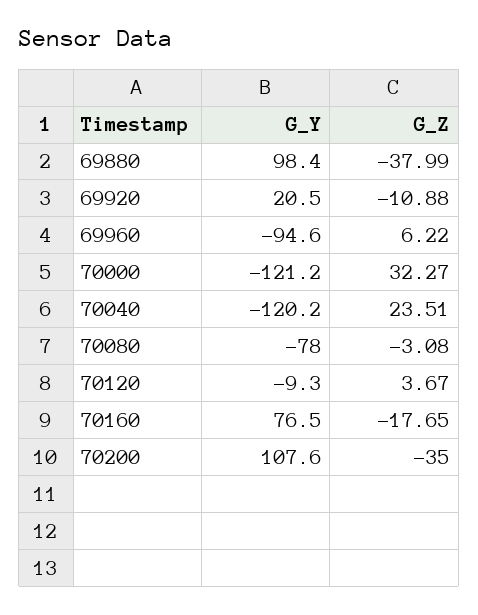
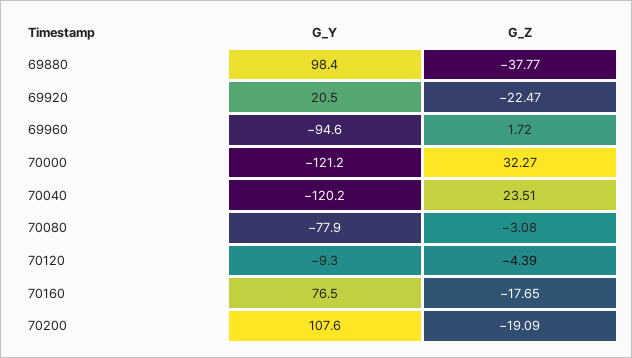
  {
    "G_Y": {
      "69880": 98.4,
      "69920": 20.5,
      "69960": -94.6,
      "70000": -121.2,
      "70040": -120.2,
-     "70080": -78,
+     "70080": -77.9,
      "70120": -9.3,
      "70160": 76.5,
      "70200": 107.6
    },
    "G_Z": {
-     "69880": -37.99,
+     "69880": -37.77,
-     "69920": -10.88,
+     "69920": -22.47,
-     "69960": 6.22,
+     "69960": 1.72,
      "70000": 32.27,
      "70040": 23.51,
      "70080": -3.08,
-     "70120": 3.67,
+     "70120": -4.39,
      "70160": -17.65,
-     "70200": -35
+     "70200": -19.09
    }
  }

